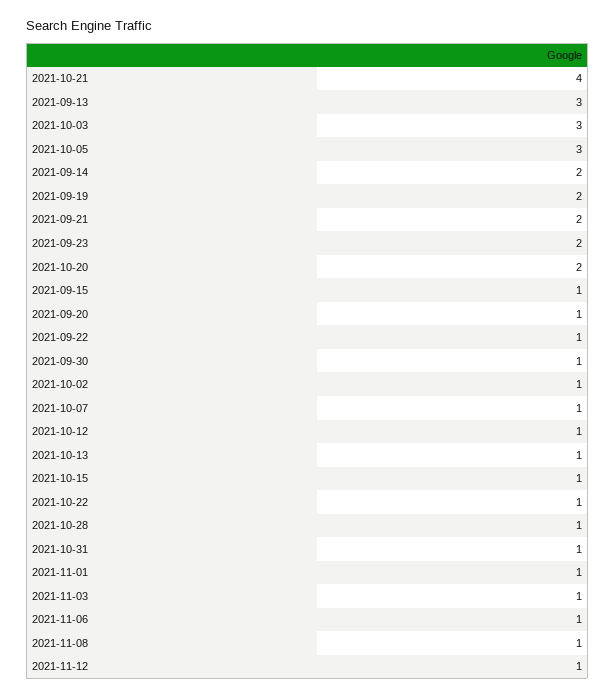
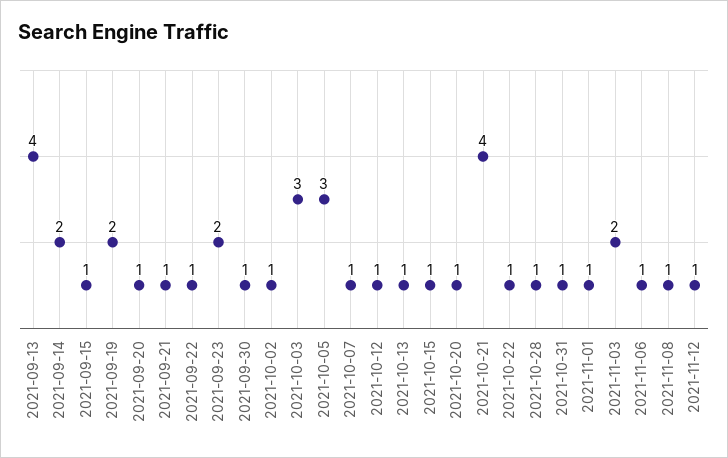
  {
    "2021-10-21": 4,
-   "2021-09-13": 3,
+   "2021-09-13": 4,
    "2021-10-03": 3,
    "2021-10-05": 3,
    "2021-09-14": 2,
    "2021-09-19": 2,
-   "2021-09-21": 2,
+   "2021-09-21": 1,
    "2021-09-23": 2,
-   "2021-10-20": 2,
+   "2021-10-20": 1,
    "2021-09-15": 1,
    "2021-09-20": 1,
    "2021-09-22": 1,
    "2021-09-30": 1,
    "2021-10-02": 1,
    "2021-10-07": 1,
    "2021-10-12": 1,
    "2021-10-13": 1,
    "2021-10-15": 1,
    "2021-10-22": 1,
    "2021-10-28": 1,
    "2021-10-31": 1,
    "2021-11-01": 1,
-   "2021-11-03": 1,
+   "2021-11-03": 2,
    "2021-11-06": 1,
    "2021-11-08": 1,
    "2021-11-12": 1
  }

